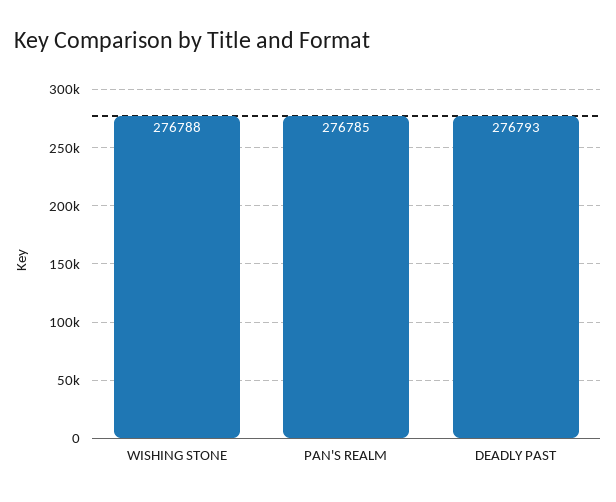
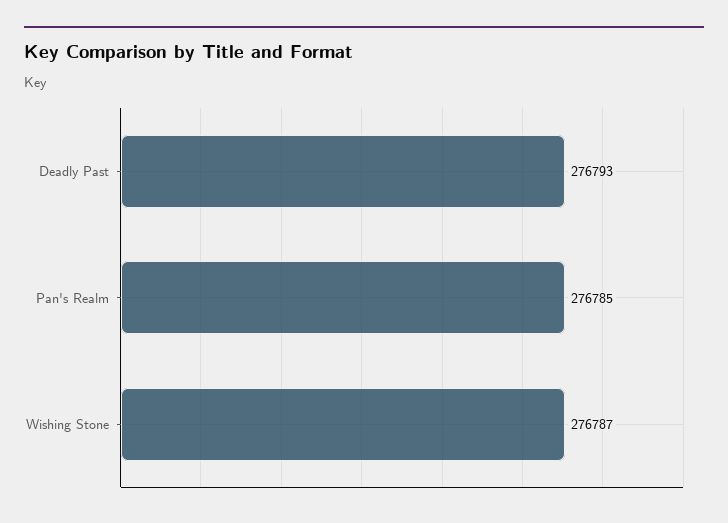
  {
-   "WISHING STONE": 276788,
+   "WISHING STONE": 276787,
    "PAN'S REALM": 276785,
    "DEADLY PAST": 276793
  }

